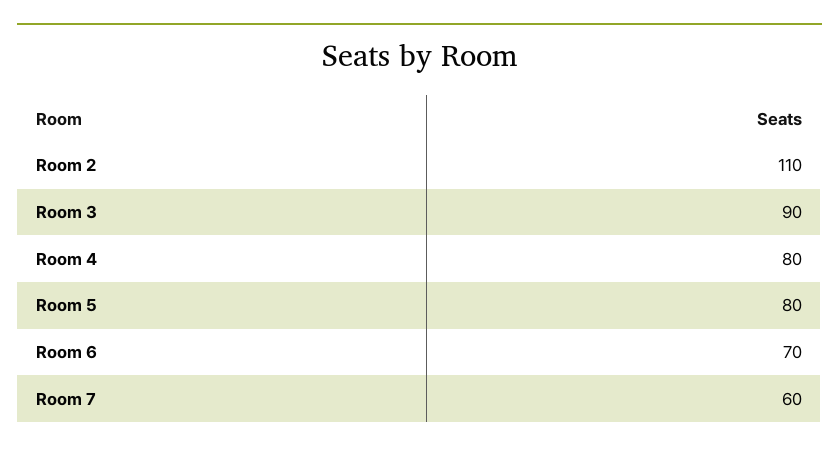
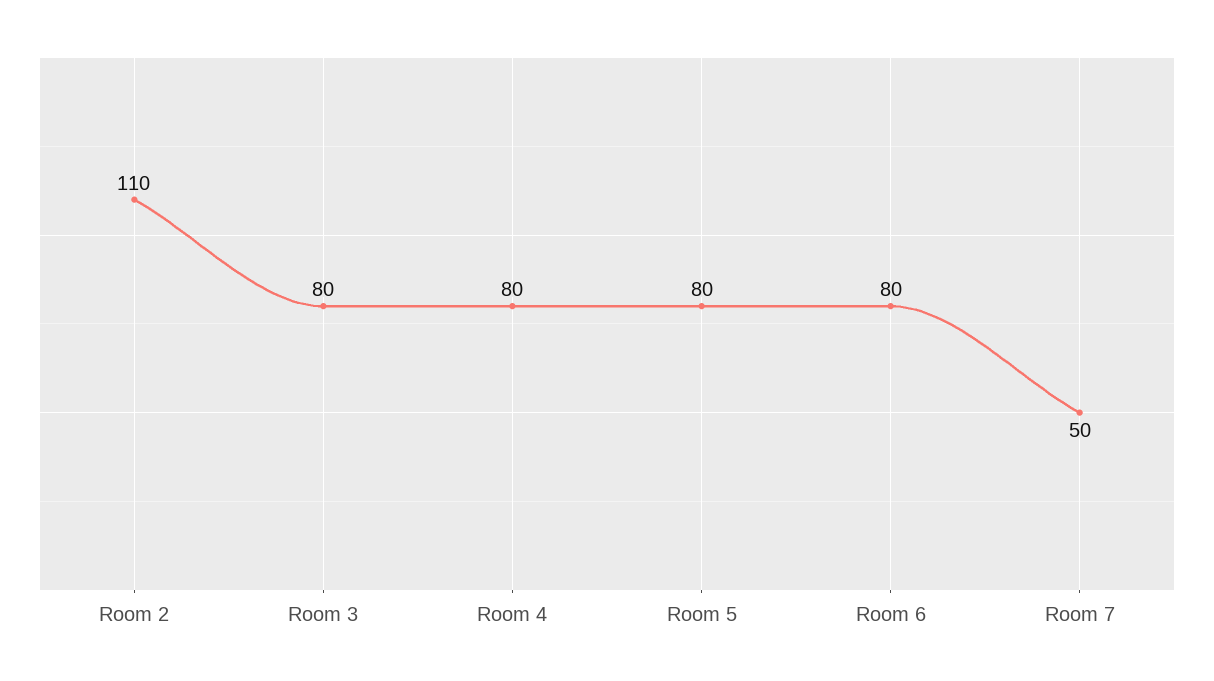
  {
    "Room 2": 110,
-   "Room 3": 90,
+   "Room 3": 80,
    "Room 4": 80,
    "Room 5": 80,
-   "Room 6": 70,
+   "Room 6": 80,
-   "Room 7": 60
+   "Room 7": 50
  }

